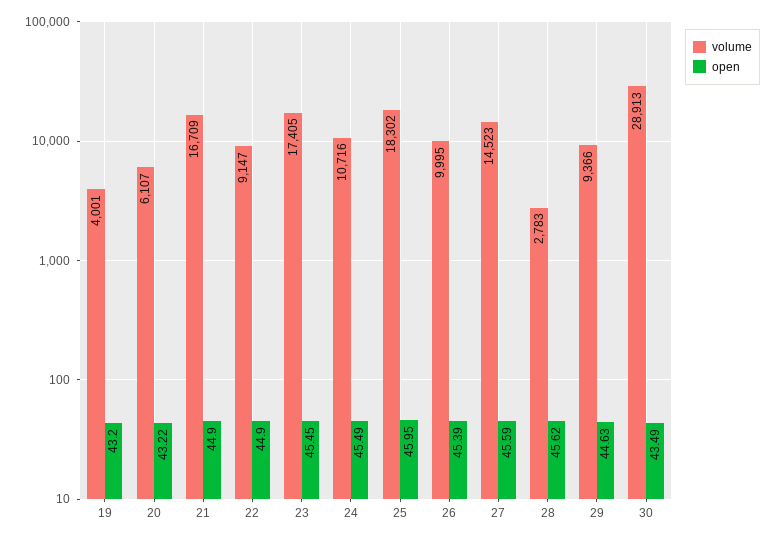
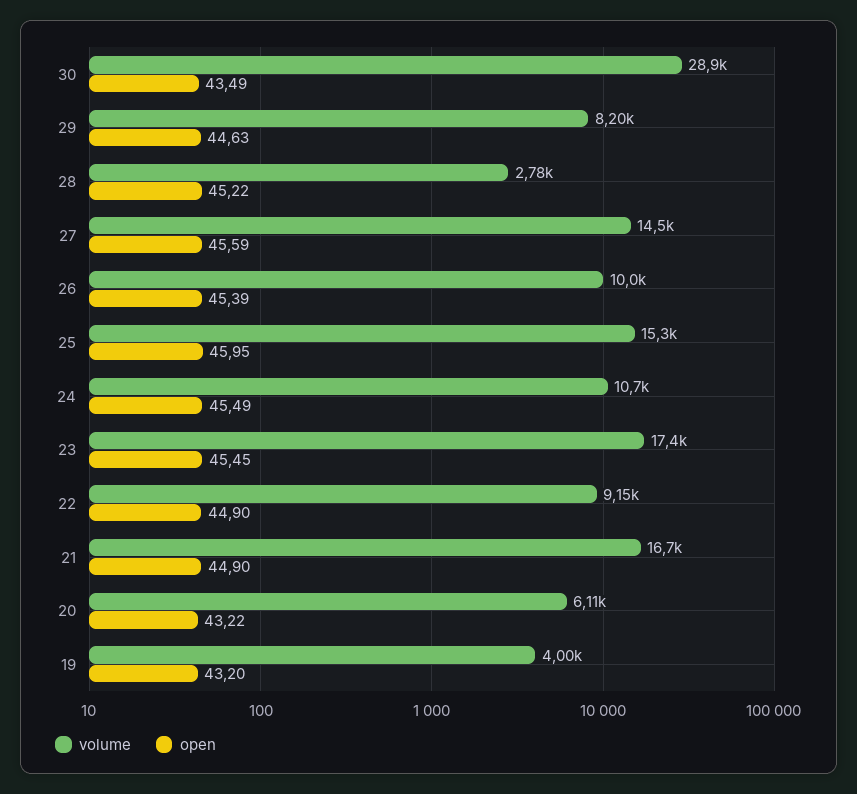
  {
    "volume": {
      "19": 4001,
      "20": 6107,
      "21": 16709,
      "22": 9147,
      "23": 17405,
      "24": 10716,
-     "25": 18302,
+     "25": 15300,
      "26": 9995,
      "27": 14523,
      "28": 2783,
-     "29": 9366,
+     "29": 8200,
      "30": 28913
    },
    "open": {
      "19": 43.2,
      "20": 43.22,
      "21": 44.9,
      "22": 44.9,
      "23": 45.45,
      "24": 45.49,
      "25": 45.95,
      "26": 45.39,
      "27": 45.59,
-     "28": 45.62,
+     "28": 45.22,
      "29": 44.63,
      "30": 43.49
    }
  }

